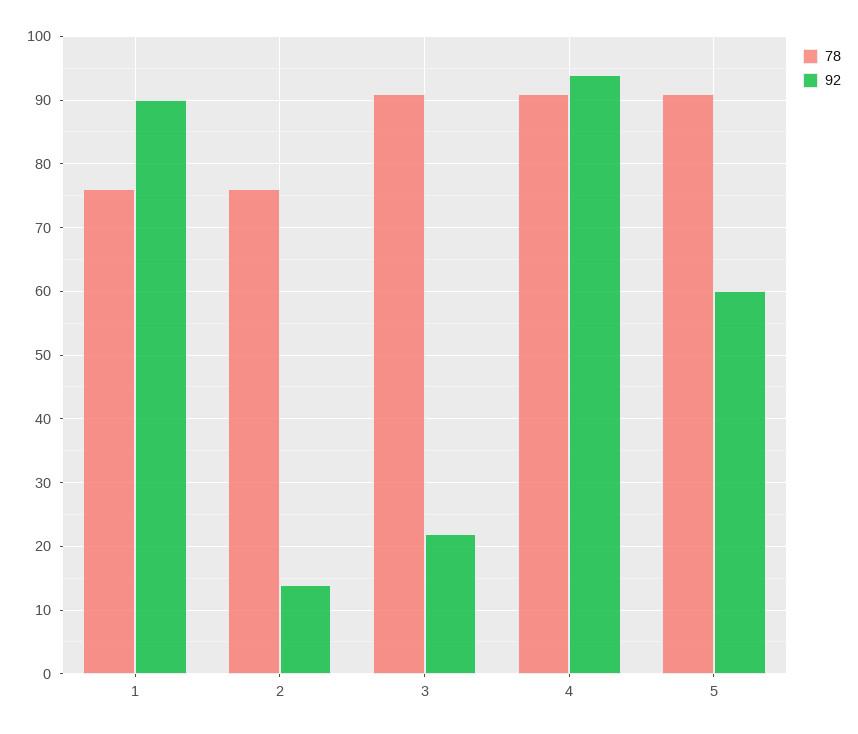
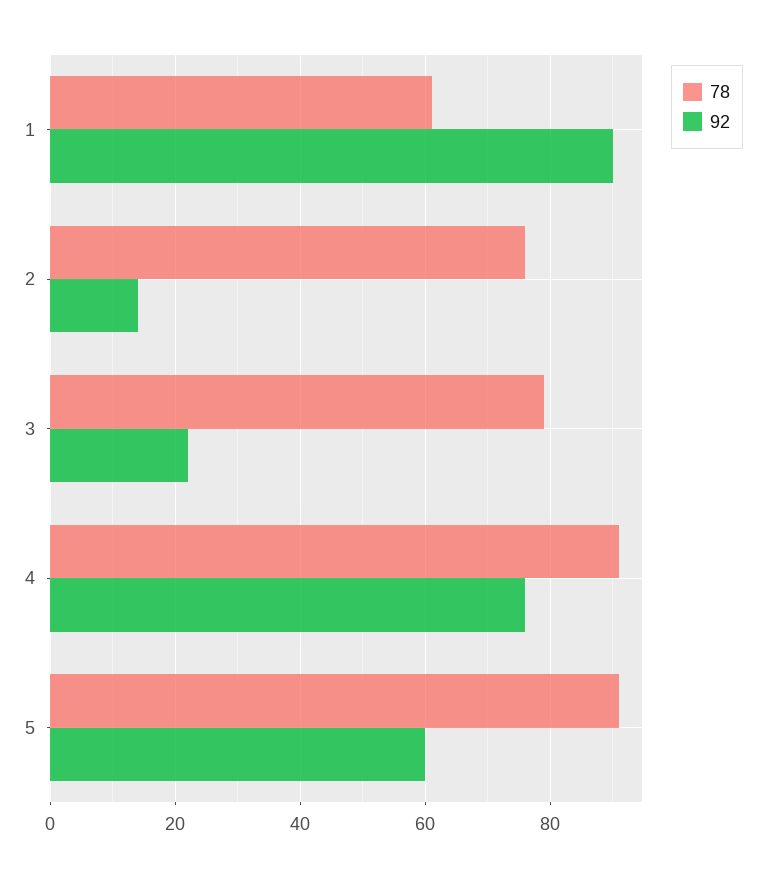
  {
    "78": {
-     "1": 76,
+     "1": 60,
      "2": 76,
-     "3": 91,
+     "3": 80,
      "4": 91,
      "5": 91
    },
    "92": {
      "1": 90,
      "2": 14,
      "3": 22,
-     "4": 94,
+     "4": 75,
      "5": 60
    }
  }

